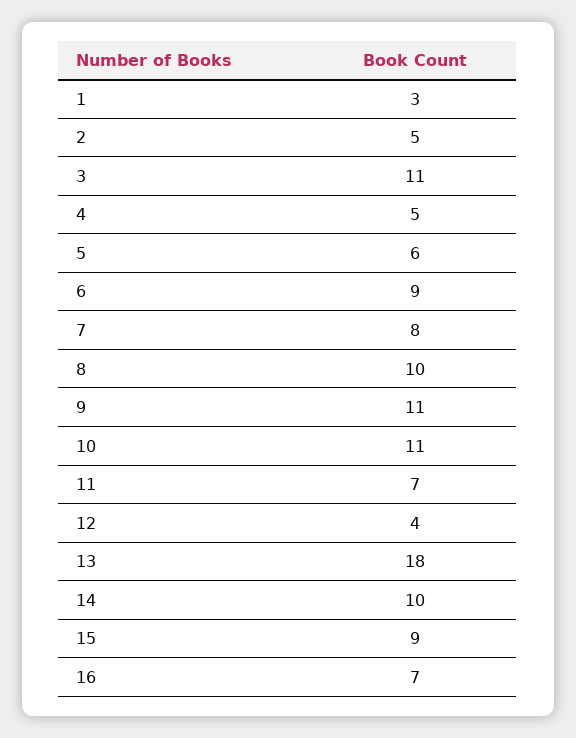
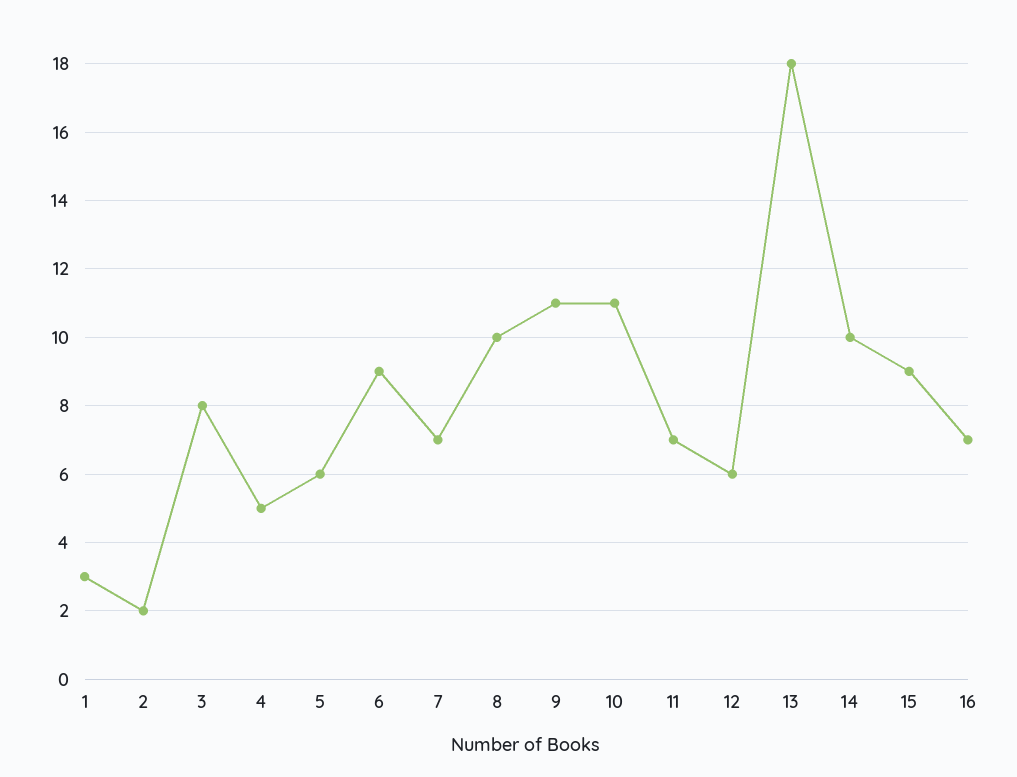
  {
    "1": 3,
-   "2": 5,
+   "2": 2,
-   "3": 11,
+   "3": 8,
    "4": 5,
    "5": 6,
    "6": 9,
-   "7": 8,
+   "7": 7,
    "8": 10,
    "9": 11,
    "10": 11,
    "11": 7,
-   "12": 4,
+   "12": 6,
    "13": 18,
    "14": 10,
    "15": 9,
    "16": 7
  }

